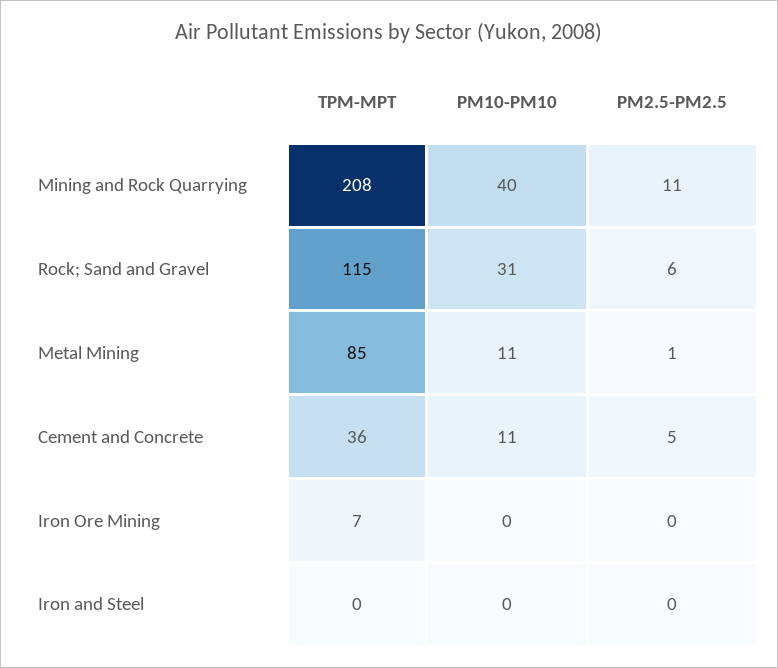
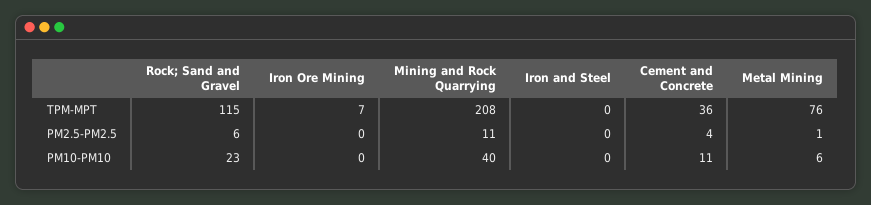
  {
    "TPM-MPT": {
      "Mining and Rock Quarrying": 208,
      "Rock; Sand and Gravel": 115,
-     "Metal Mining": 85,
+     "Metal Mining": 76,
      "Cement and Concrete": 36,
      "Iron Ore Mining": 7,
      "Iron and Steel": 0
    },
    "PM10-PM10": {
      "Mining and Rock Quarrying": 40,
-     "Rock; Sand and Gravel": 31,
+     "Rock; Sand and Gravel": 23,
-     "Metal Mining": 11,
+     "Metal Mining": 6,
      "Cement and Concrete": 11,
      "Iron Ore Mining": 0,
      "Iron and Steel": 0
    },
    "PM2.5-PM2.5": {
      "Mining and Rock Quarrying": 11,
      "Rock; Sand and Gravel": 6,
      "Metal Mining": 1,
-     "Cement and Concrete": 5,
+     "Cement and Concrete": 4,
      "Iron Ore Mining": 0,
      "Iron and Steel": 0
    }
  }

